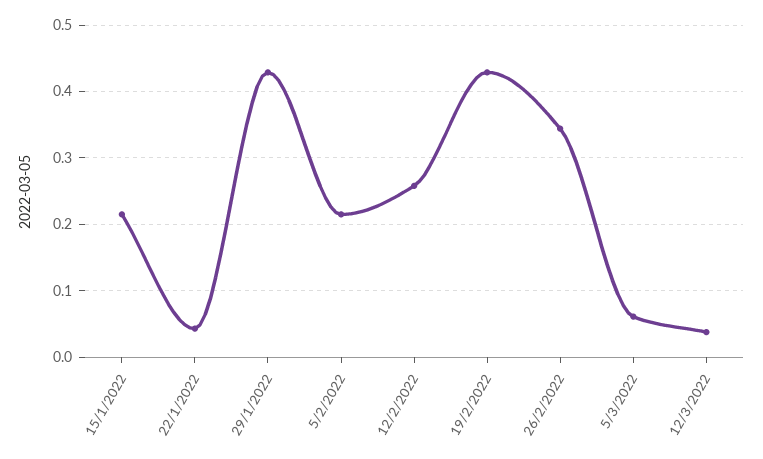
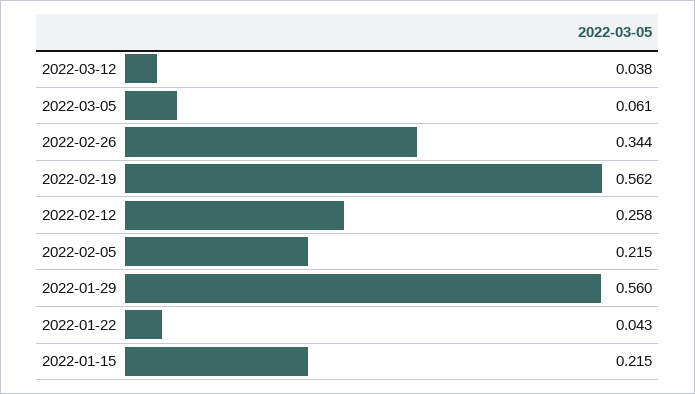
  {
    "15/1/2022": 0.215,
    "22/1/2022": 0.043,
-   "29/1/2022": 0.43,
+   "29/1/2022": 0.56,
    "5/2/2022": 0.215,
    "12/2/2022": 0.258,
-   "19/2/2022": 0.43,
+   "19/2/2022": 0.562,
    "26/2/2022": 0.344,
    "5/3/2022": 0.061,
    "12/3/2022": 0.038
  }

